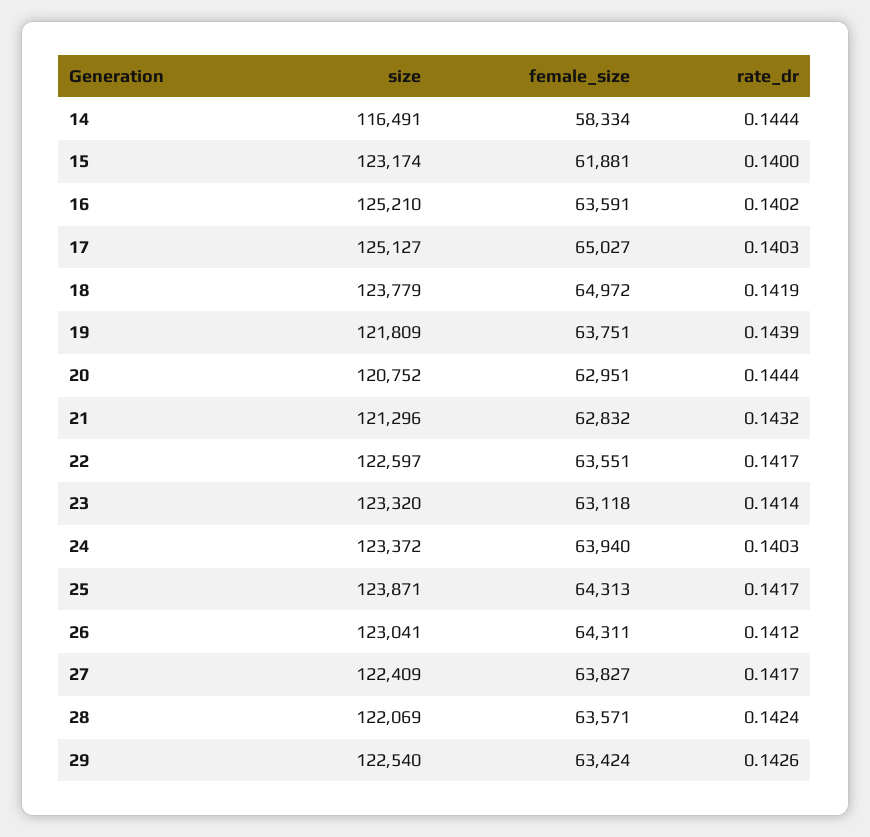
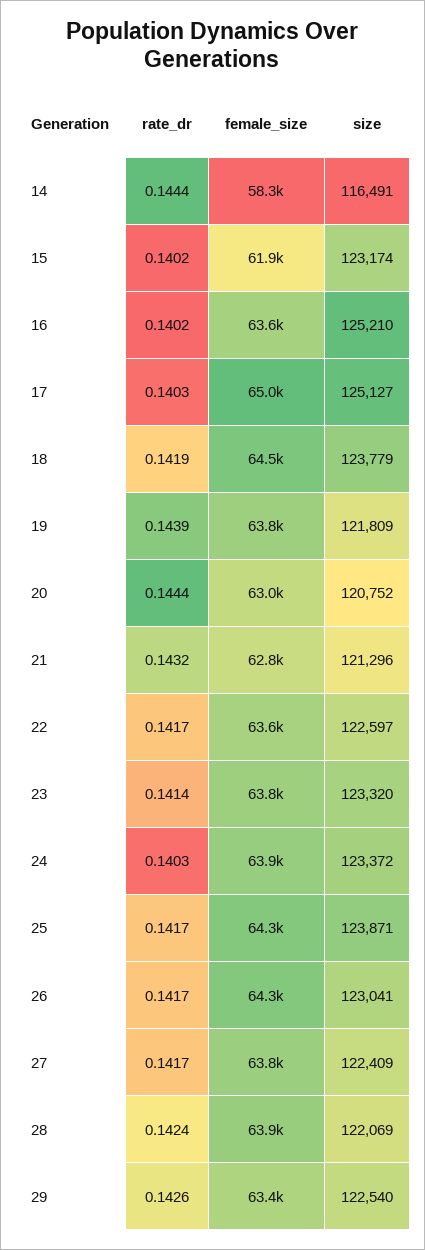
  {
    "size": {
      "14": 116491,
      "15": 123174,
      "16": 125210,
      "17": 125127,
      "18": 123779,
      "19": 121809,
      "20": 120752,
      "21": 121296,
      "22": 122597,
      "23": 123320,
      "24": 123372,
      "25": 123871,
      "26": 123041,
      "27": 122409,
      "28": 122069,
      "29": 122540
    },
    "female_size": {
      "14": 58334,
      "15": 61881,
      "16": 63591,
      "17": 65027,
-     "18": 64972,
+     "18": 64500,
      "19": 63751,
      "20": 62951,
      "21": 62832,
      "22": 63551,
-     "23": 63118,
+     "23": 63800,
      "24": 63940,
      "25": 64313,
      "26": 64311,
      "27": 63827,
-     "28": 63571,
+     "28": 63900,
      "29": 63424
    },
    "rate_dr": {
      "14": 0.1444,
-     "15": 0.14,
+     "15": 0.1402,
      "16": 0.1402,
      "17": 0.1403,
      "18": 0.1419,
      "19": 0.1439,
      "20": 0.1444,
      "21": 0.1432,
      "22": 0.1417,
      "23": 0.1414,
      "24": 0.1403,
      "25": 0.1417,
-     "26": 0.1412,
+     "26": 0.1417,
      "27": 0.1417,
      "28": 0.1424,
      "29": 0.1426
    }
  }

